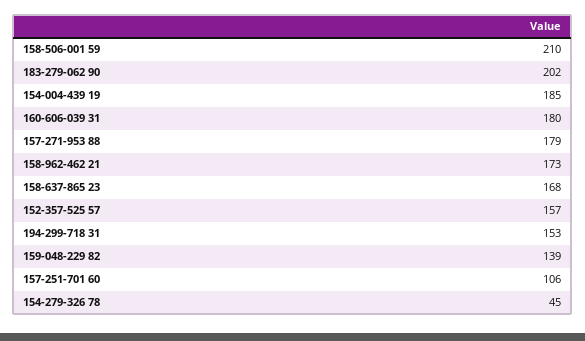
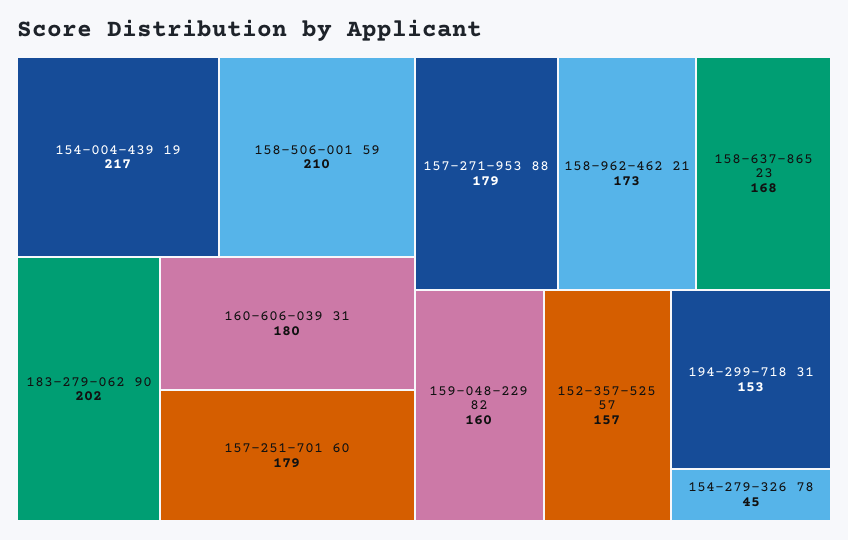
  {
    "158-506-001 59": 210,
    "183-279-062 90": 202,
-   "154-004-439 19": 185,
+   "154-004-439 19": 217,
    "160-606-039 31": 180,
    "157-271-953 88": 179,
    "158-962-462 21": 173,
    "158-637-865 23": 168,
    "152-357-525 57": 157,
    "194-299-718 31": 153,
-   "159-048-229 82": 139,
+   "159-048-229 82": 160,
-   "157-251-701 60": 106,
+   "157-251-701 60": 179,
    "154-279-326 78": 45
  }

